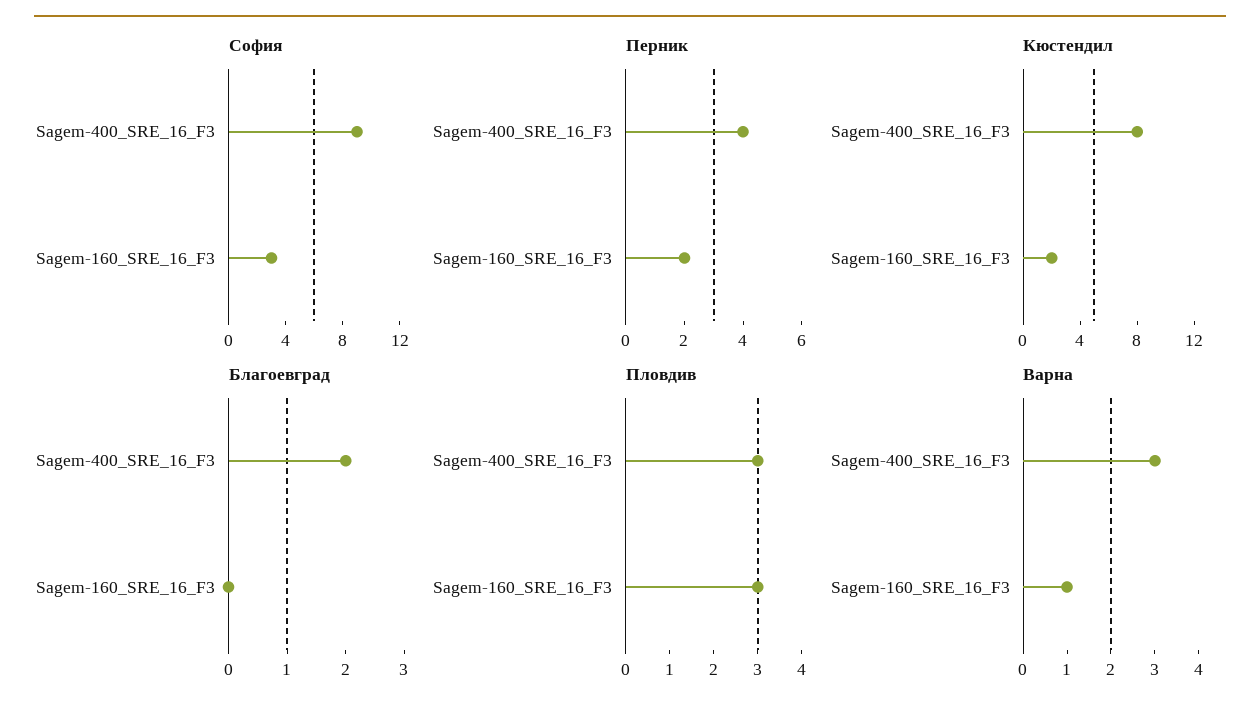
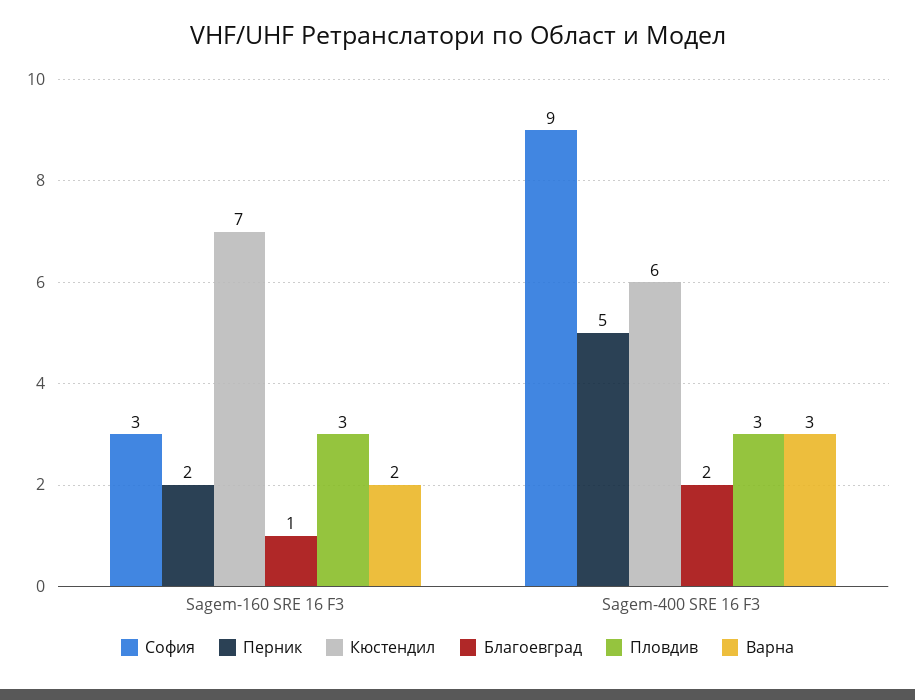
  {
    "София": {
      "Sagem-400_SRE_16_F3": 9,
      "Sagem-160_SRE_16_F3": 3
    },
    "Перник": {
-     "Sagem-400_SRE_16_F3": 4,
+     "Sagem-400_SRE_16_F3": 5,
      "Sagem-160_SRE_16_F3": 2
    },
    "Кюстендил": {
-     "Sagem-400_SRE_16_F3": 8,
+     "Sagem-400_SRE_16_F3": 6,
-     "Sagem-160_SRE_16_F3": 2
+     "Sagem-160_SRE_16_F3": 7
    },
    "Благоевград": {
      "Sagem-400_SRE_16_F3": 2,
-     "Sagem-160_SRE_16_F3": 0
+     "Sagem-160_SRE_16_F3": 1
    },
    "Пловдив": {
      "Sagem-400_SRE_16_F3": 3,
      "Sagem-160_SRE_16_F3": 3
    },
    "Варна": {
      "Sagem-400_SRE_16_F3": 3,
-     "Sagem-160_SRE_16_F3": 1
+     "Sagem-160_SRE_16_F3": 2
    }
  }

